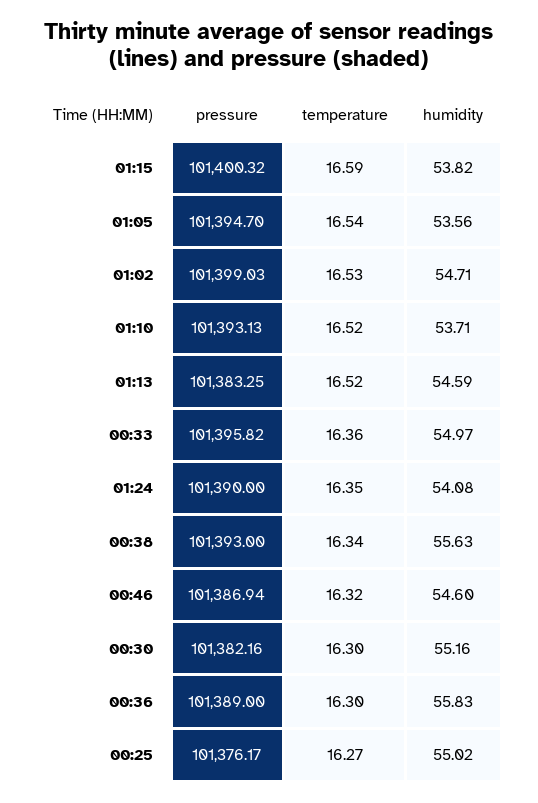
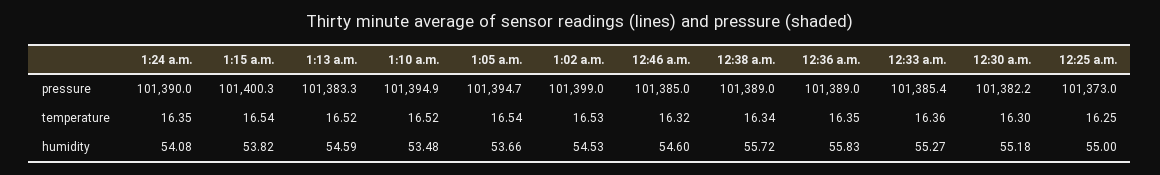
  {
    "pressure": {
      "01:15": 101400.32,
      "01:05": 101394.7,
      "01:02": 101399.03,
-     "01:10": 101393.13,
+     "01:10": 101394.9,
      "01:13": 101383.25,
-     "00:33": 101395.82,
+     "00:33": 101385.4,
      "01:24": 101390,
-     "00:38": 101393,
+     "00:38": 101389,
-     "00:46": 101386.94,
+     "00:46": 101385,
      "00:30": 101382.16,
      "00:36": 101389,
-     "00:25": 101376.17
+     "00:25": 101373
    },
    "temperature": {
-     "01:15": 16.59,
+     "01:15": 16.54,
      "01:05": 16.54,
      "01:02": 16.53,
      "01:10": 16.52,
      "01:13": 16.52,
      "00:33": 16.36,
      "01:24": 16.35,
      "00:38": 16.34,
      "00:46": 16.32,
      "00:30": 16.3,
-     "00:36": 16.3,
+     "00:36": 16.35,
-     "00:25": 16.27
+     "00:25": 16.25
    },
    "humidity": {
      "01:15": 53.82,
-     "01:05": 53.56,
+     "01:05": 53.66,
-     "01:02": 54.71,
+     "01:02": 54.53,
-     "01:10": 53.71,
+     "01:10": 53.48,
      "01:13": 54.59,
-     "00:33": 54.97,
+     "00:33": 55.27,
      "01:24": 54.08,
-     "00:38": 55.63,
+     "00:38": 55.72,
      "00:46": 54.6,
-     "00:30": 55.16,
+     "00:30": 55.18,
      "00:36": 55.83,
-     "00:25": 55.02
+     "00:25": 55
    }
  }

